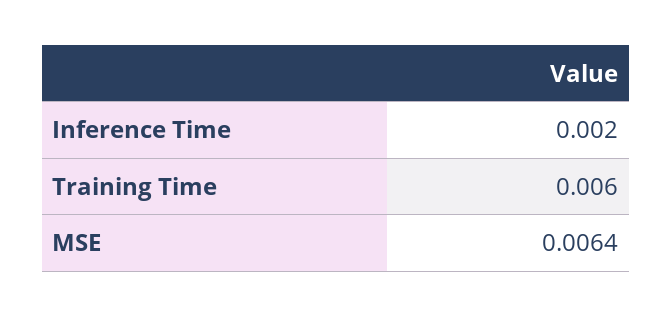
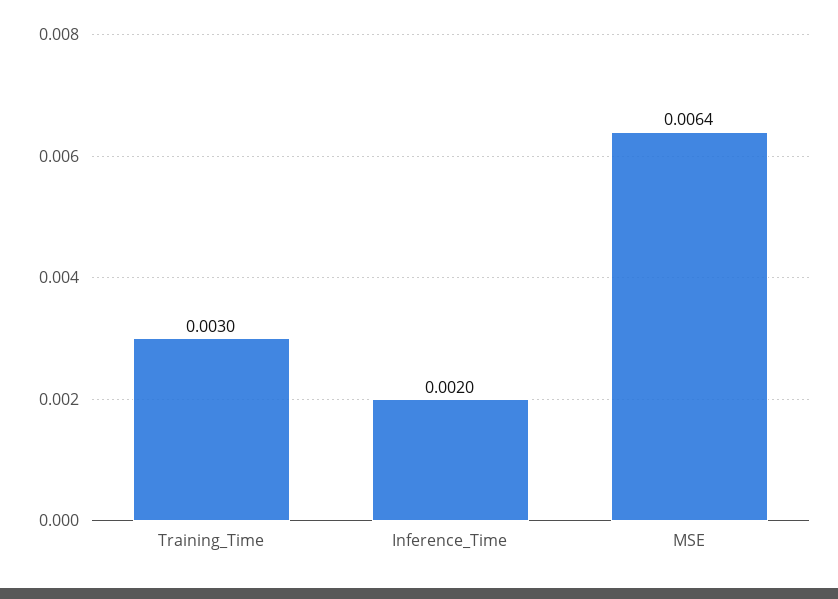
  {
    "Inference Time": 0.002,
-   "Training Time": 0.006,
+   "Training Time": 0.003,
    "MSE": 0.0064
  }

